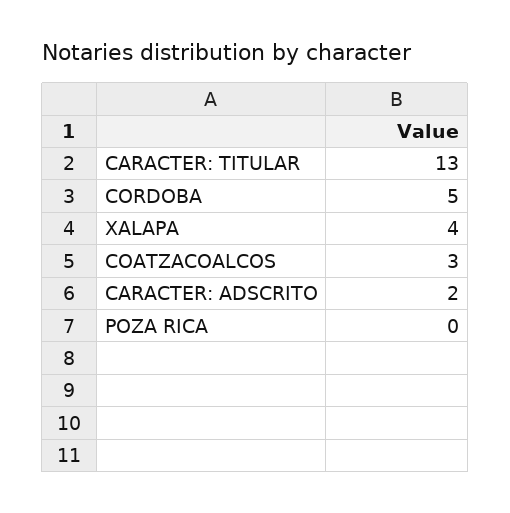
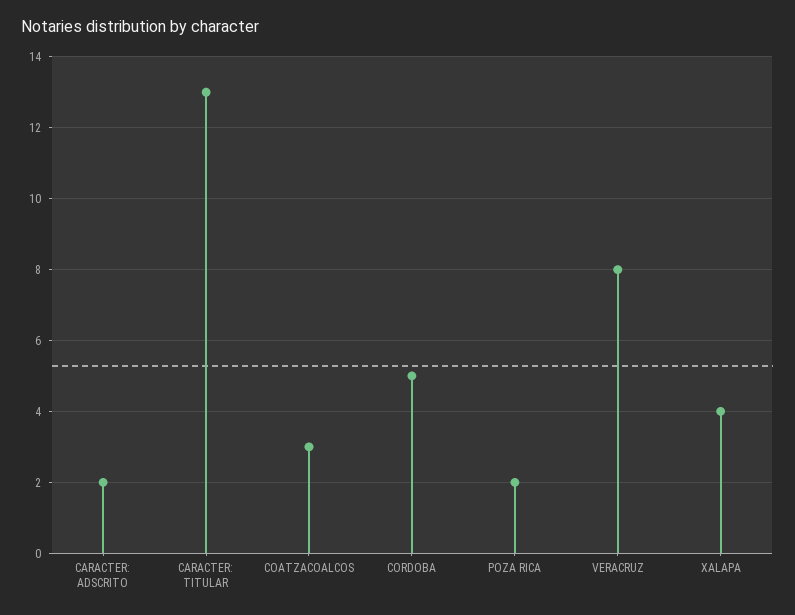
  {
    "CARACTER: TITULAR": 13,
    "CORDOBA": 5,
    "XALAPA": 4,
    "COATZACOALCOS": 3,
    "CARACTER: ADSCRITO": 2,
-   "POZA RICA": 0
+   "POZA RICA": 2,
+   "VERACRUZ": 8
  }

